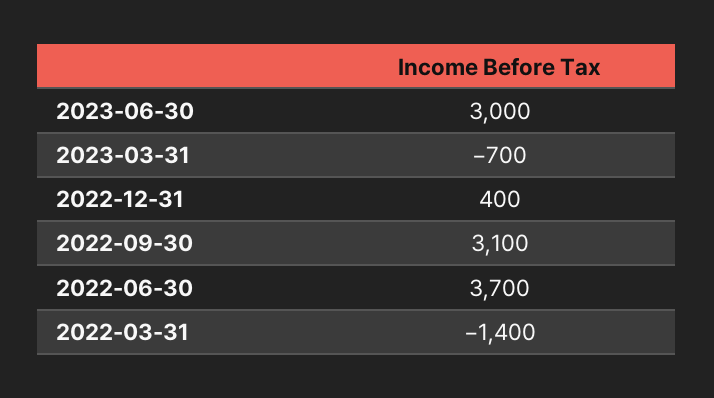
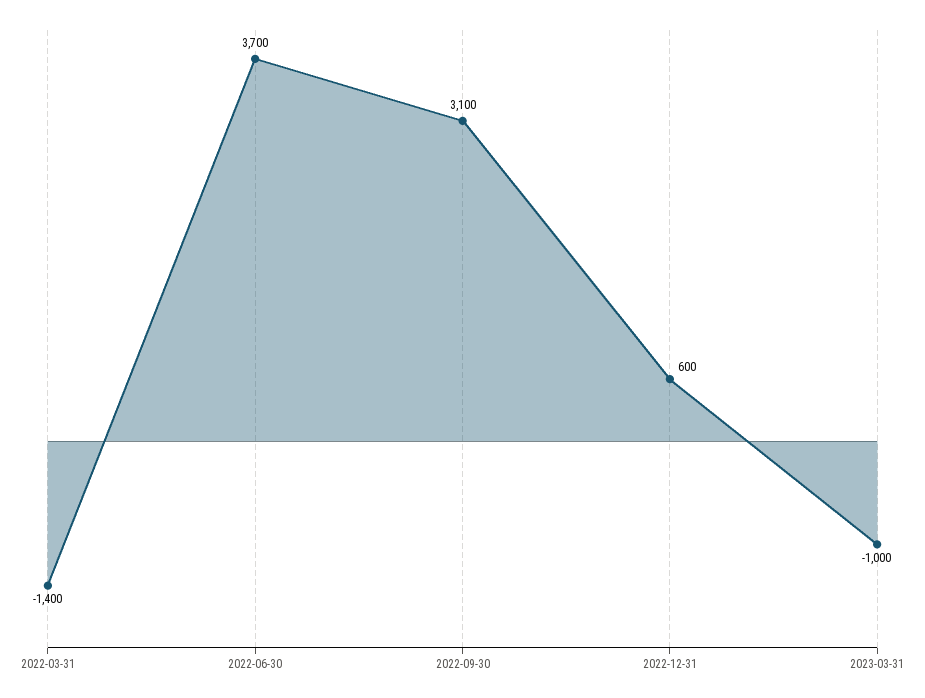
  {
-   "2023-06-30": 3000,
-   "2023-03-31": -700,
+   "2023-03-31": -1000,
-   "2022-12-31": 400,
+   "2022-12-31": 600,
    "2022-09-30": 3100,
    "2022-06-30": 3700,
    "2022-03-31": -1400
  }

